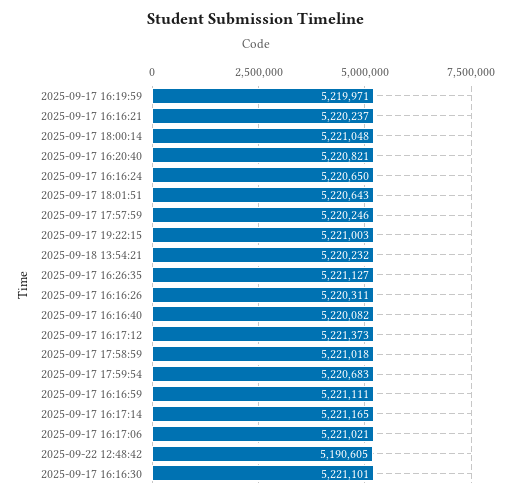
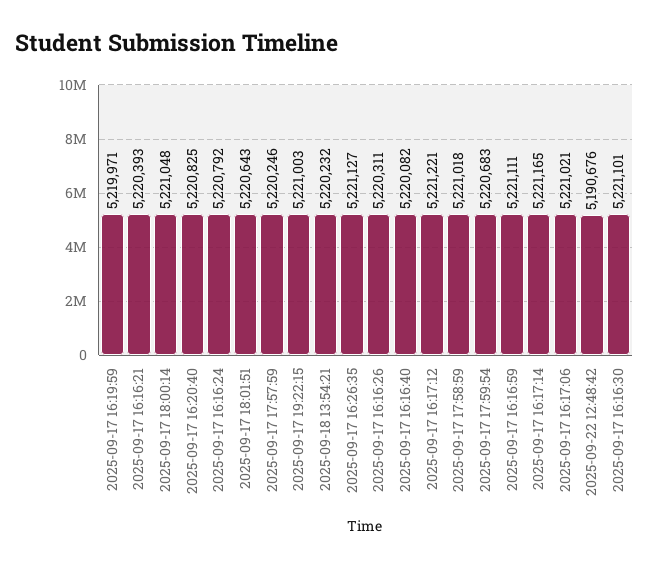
  {
    "2025-09-17 16:19:59": 5219971,
-   "2025-09-17 16:16:21": 5220237,
+   "2025-09-17 16:16:21": 5220393,
    "2025-09-17 18:00:14": 5221048,
-   "2025-09-17 16:20:40": 5220821,
+   "2025-09-17 16:20:40": 5220825,
-   "2025-09-17 16:16:24": 5220650,
+   "2025-09-17 16:16:24": 5220792,
    "2025-09-17 18:01:51": 5220643,
    "2025-09-17 17:57:59": 5220246,
    "2025-09-17 19:22:15": 5221003,
    "2025-09-18 13:54:21": 5220232,
    "2025-09-17 16:26:35": 5221127,
    "2025-09-17 16:16:26": 5220311,
    "2025-09-17 16:16:40": 5220082,
-   "2025-09-17 16:17:12": 5221373,
+   "2025-09-17 16:17:12": 5221221,
    "2025-09-17 17:58:59": 5221018,
    "2025-09-17 17:59:54": 5220683,
    "2025-09-17 16:16:59": 5221111,
    "2025-09-17 16:17:14": 5221165,
    "2025-09-17 16:17:06": 5221021,
-   "2025-09-22 12:48:42": 5190605,
+   "2025-09-22 12:48:42": 5190676,
    "2025-09-17 16:16:30": 5221101
  }

